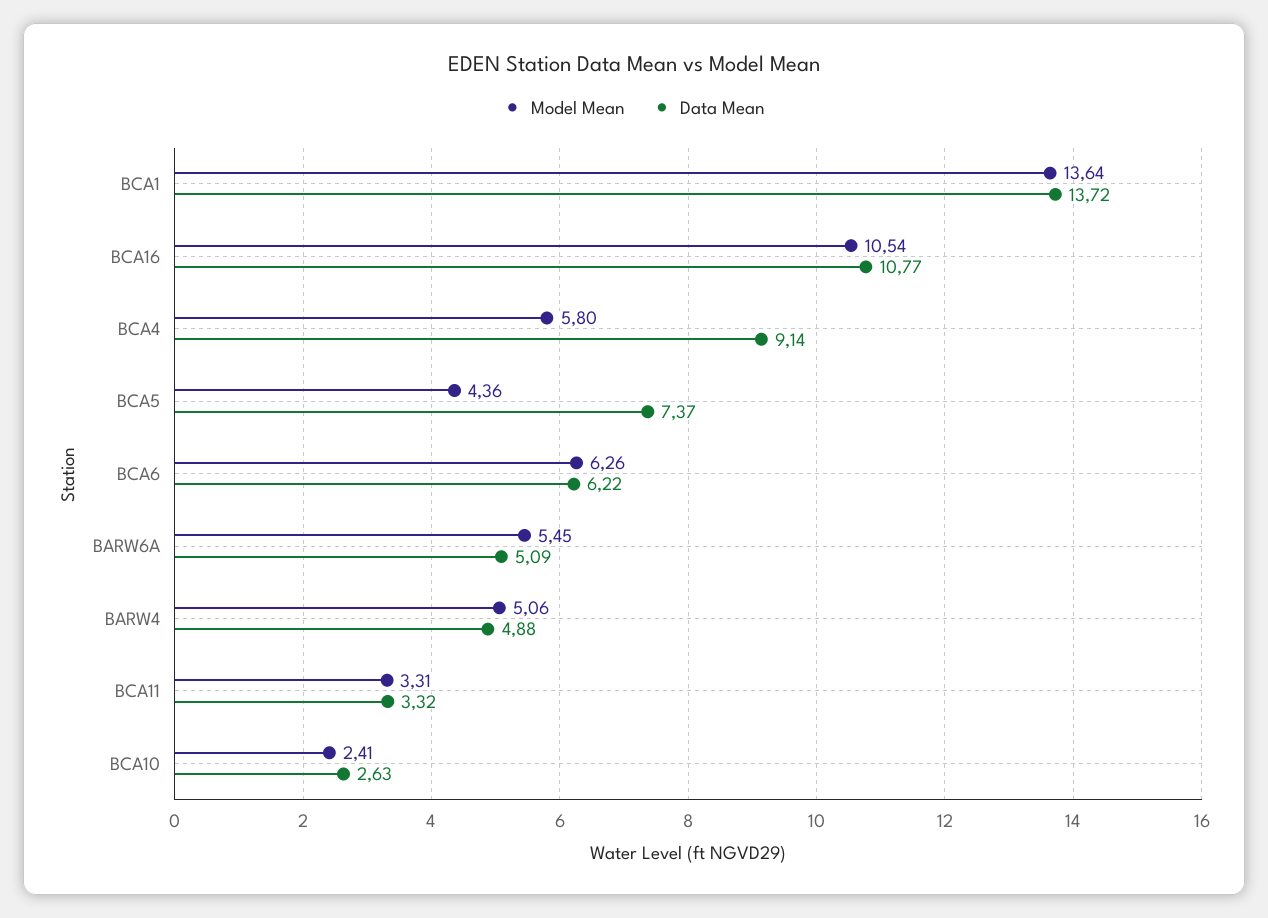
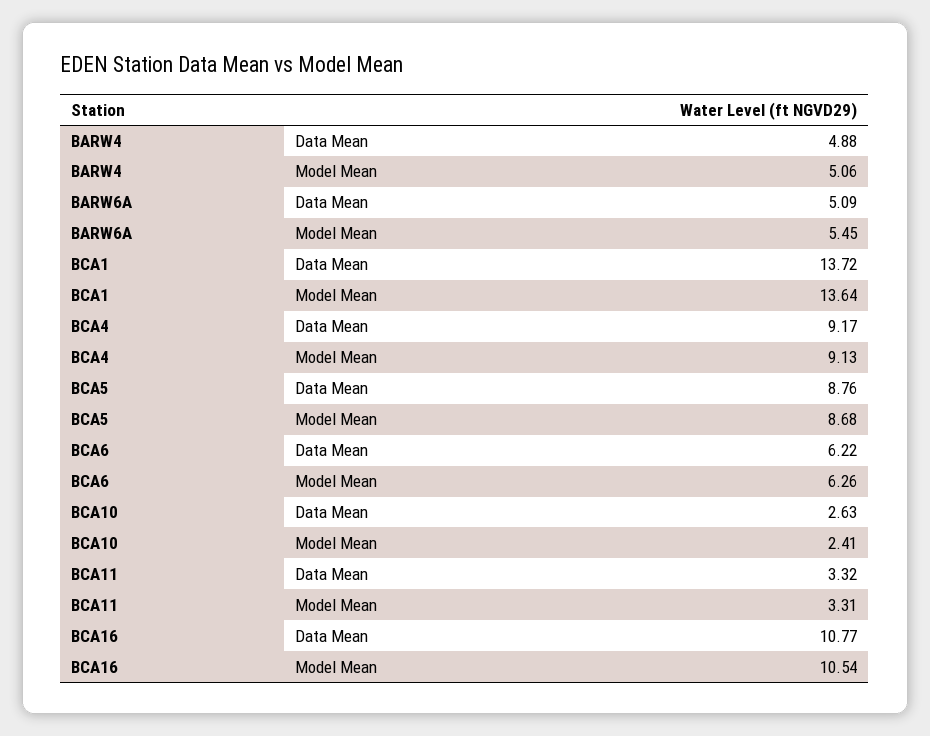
  {
    "Model Mean": {
      "BCA1": 13.64,
      "BCA16": 10.54,
-     "BCA4": 5.8,
+     "BCA4": 9.13,
-     "BCA5": 4.36,
+     "BCA5": 8.68,
      "BCA6": 6.26,
      "BARW6A": 5.45,
      "BARW4": 5.06,
      "BCA11": 3.31,
      "BCA10": 2.41
    },
    "Data Mean": {
      "BCA1": 13.72,
      "BCA16": 10.77,
-     "BCA4": 9.14,
+     "BCA4": 9.17,
-     "BCA5": 7.37,
+     "BCA5": 8.76,
      "BCA6": 6.22,
      "BARW6A": 5.09,
      "BARW4": 4.88,
      "BCA11": 3.32,
      "BCA10": 2.63
    }
  }

